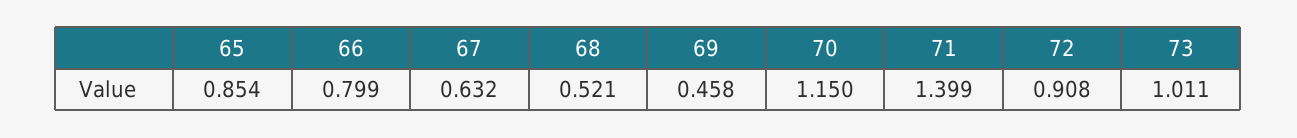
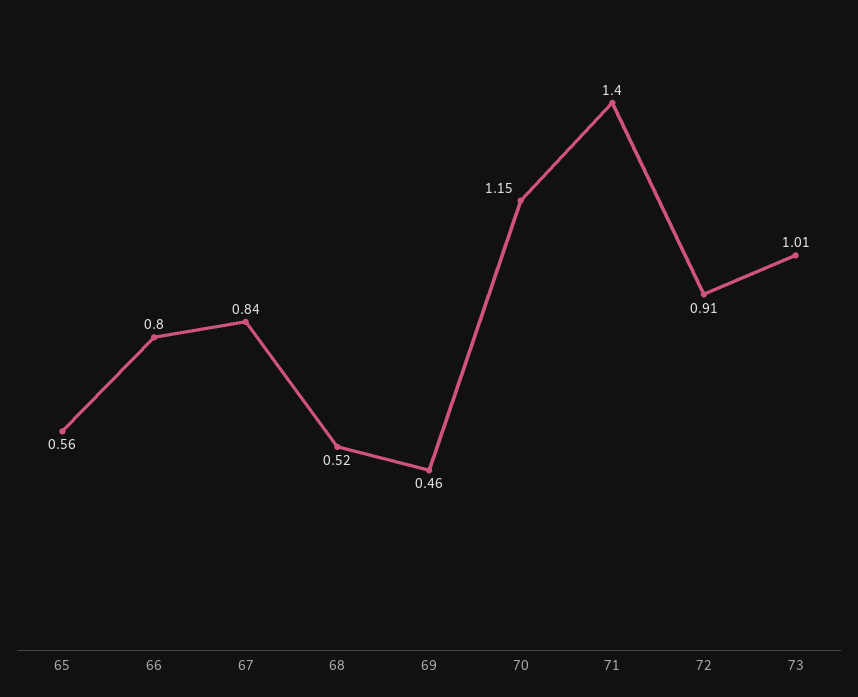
  {
-   "65": 0.854,
+   "65": 0.56,
    "66": 0.799,
-   "67": 0.632,
+   "67": 0.84,
    "68": 0.521,
    "69": 0.458,
    "70": 1.15,
    "71": 1.399,
    "72": 0.908,
    "73": 1.011
  }

